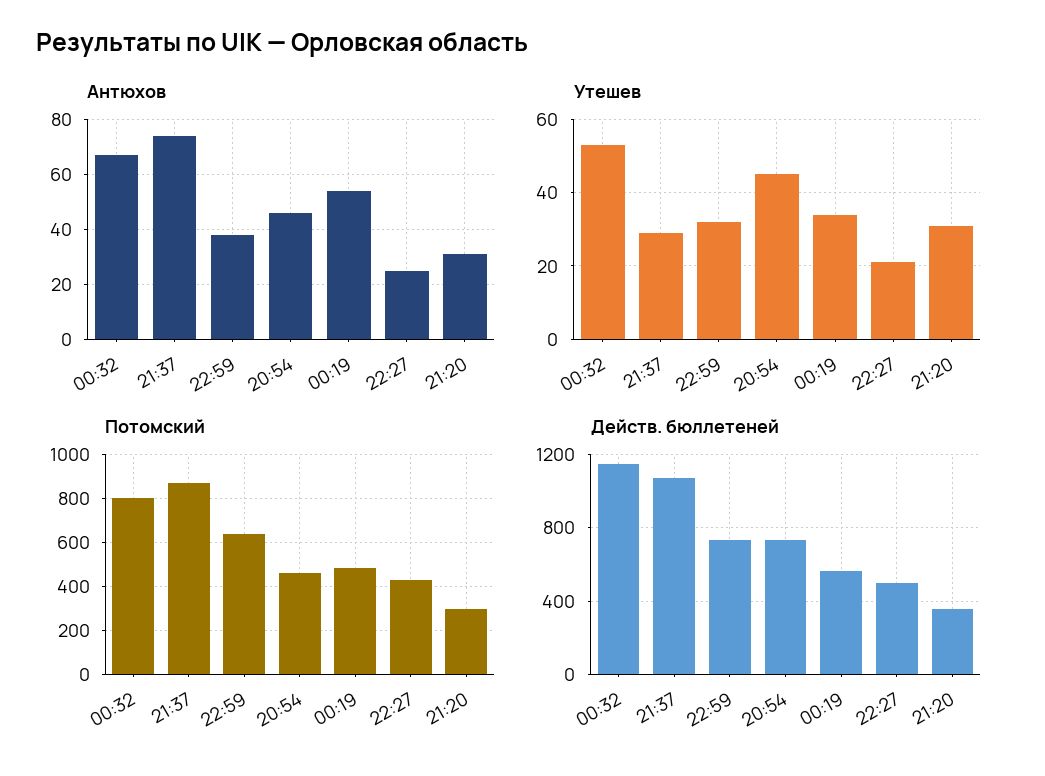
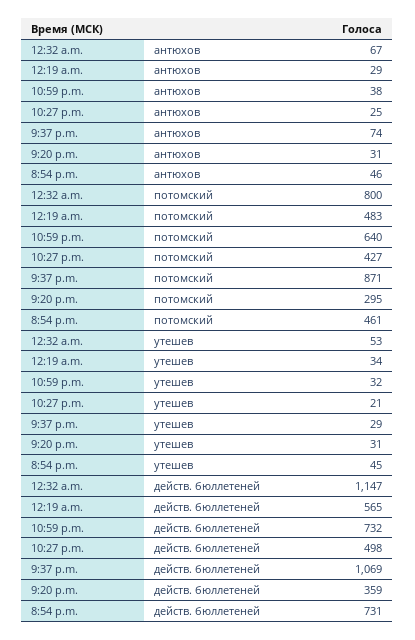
  {
    "Антюхов": {
      "00:32": 67,
      "21:37": 74,
      "22:59": 38,
      "20:54": 46,
-     "00:19": 55,
+     "00:19": 29,
      "22:27": 25,
      "21:20": 31
    },
    "Утешев": {
      "00:32": 53,
      "21:37": 29,
      "22:59": 32,
      "20:54": 45,
      "00:19": 34,
      "22:27": 21,
      "21:20": 31
    },
    "Потомский": {
      "00:32": 800,
      "21:37": 871,
      "22:59": 640,
      "20:54": 461,
      "00:19": 483,
      "22:27": 427,
      "21:20": 295
    },
    "Действ. бюллетеней": {
      "00:32": 1147,
      "21:37": 1069,
      "22:59": 732,
      "20:54": 731,
      "00:19": 565,
      "22:27": 498,
      "21:20": 359
    }
  }

